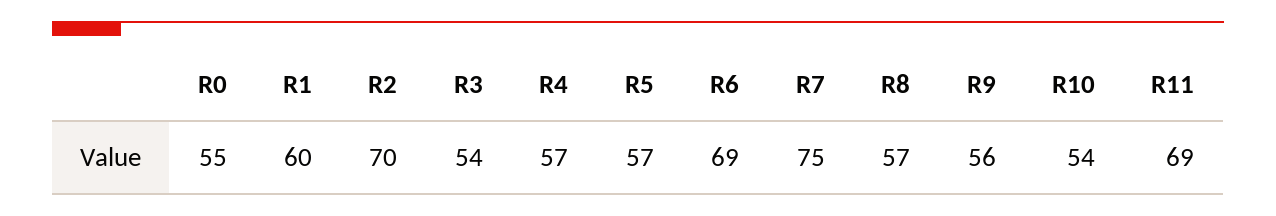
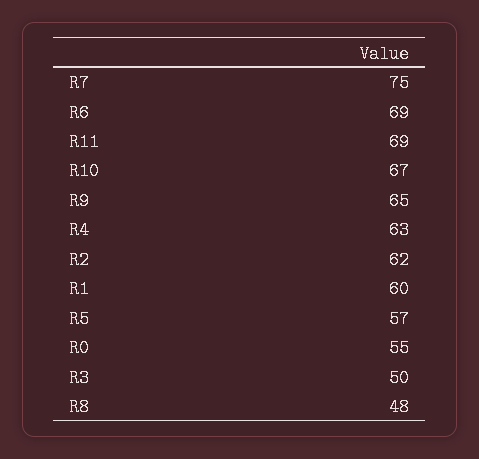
  {
    "R0": 55,
    "R1": 60,
-   "R2": 70,
+   "R2": 62,
-   "R3": 54,
+   "R3": 50,
-   "R4": 57,
+   "R4": 63,
    "R5": 57,
    "R6": 69,
    "R7": 75,
-   "R8": 57,
+   "R8": 48,
-   "R9": 56,
+   "R9": 65,
-   "R10": 54,
+   "R10": 67,
    "R11": 69
  }

